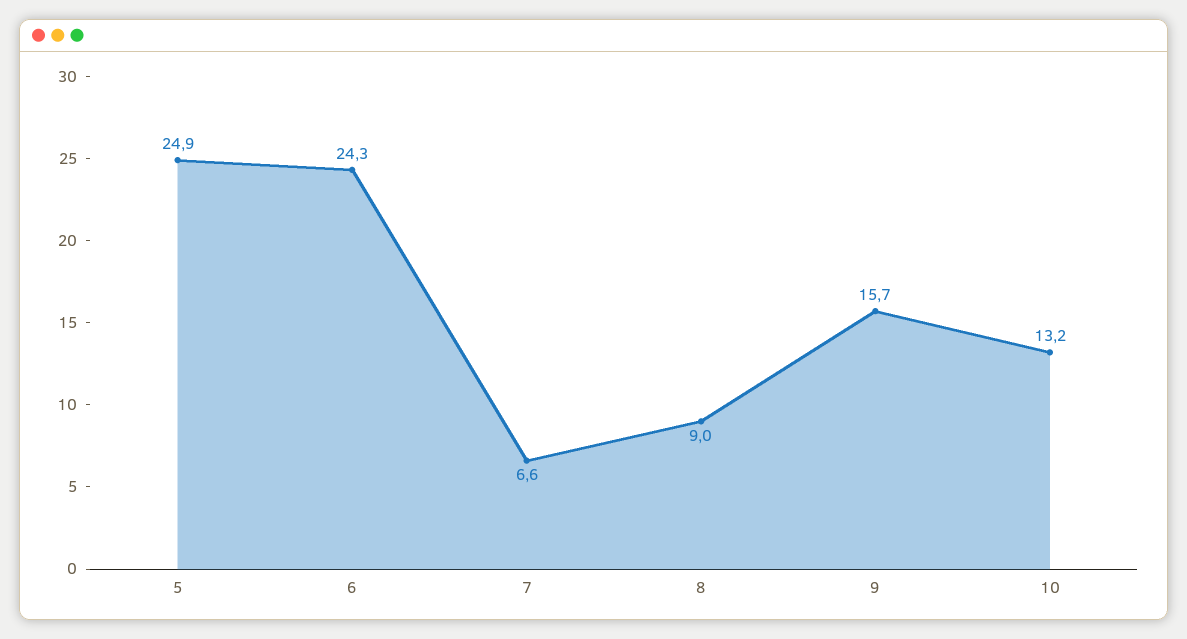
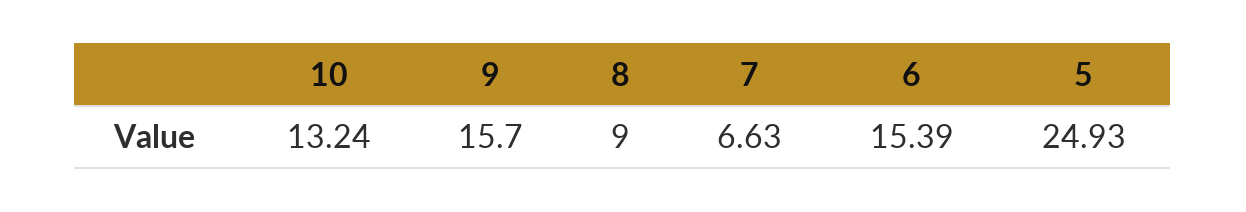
  {
    "5": 24.93,
-   "6": 24.3,
+   "6": 15.39,
    "7": 6.63,
    "8": 9,
    "9": 15.7,
    "10": 13.24
  }

